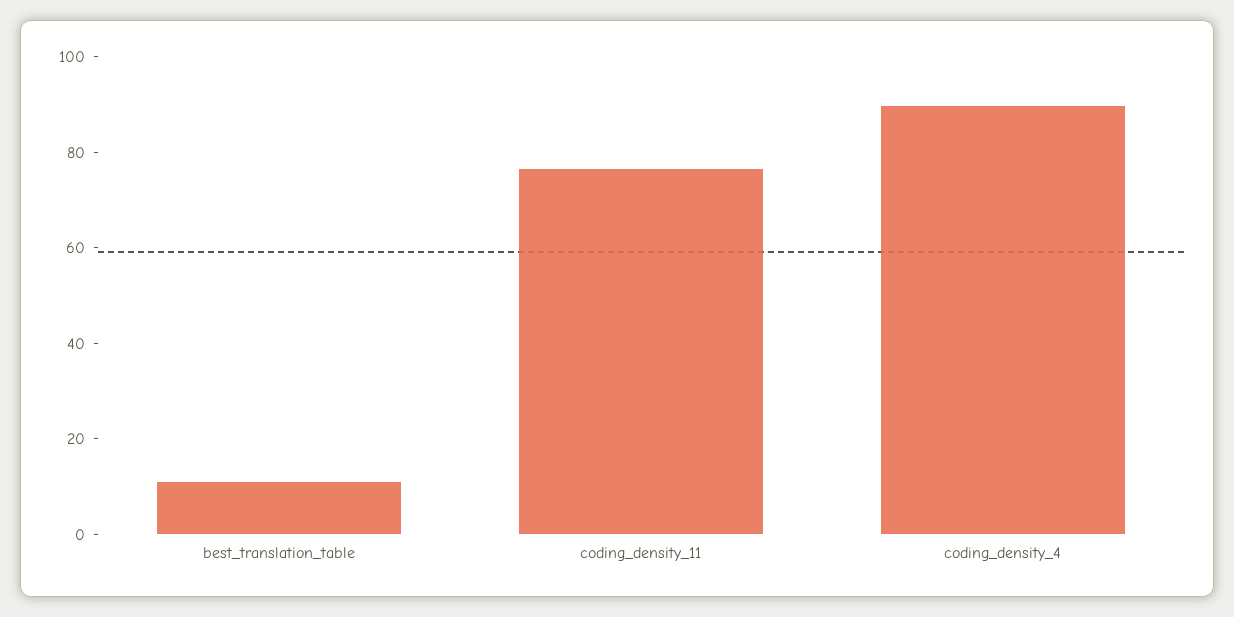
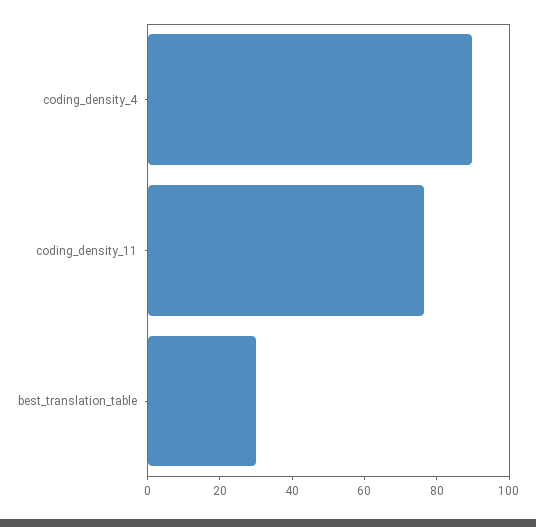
  {
-   "best_translation_table": 10,
+   "best_translation_table": 30,
    "coding_density_11": 75,
    "coding_density_4": 90
  }

